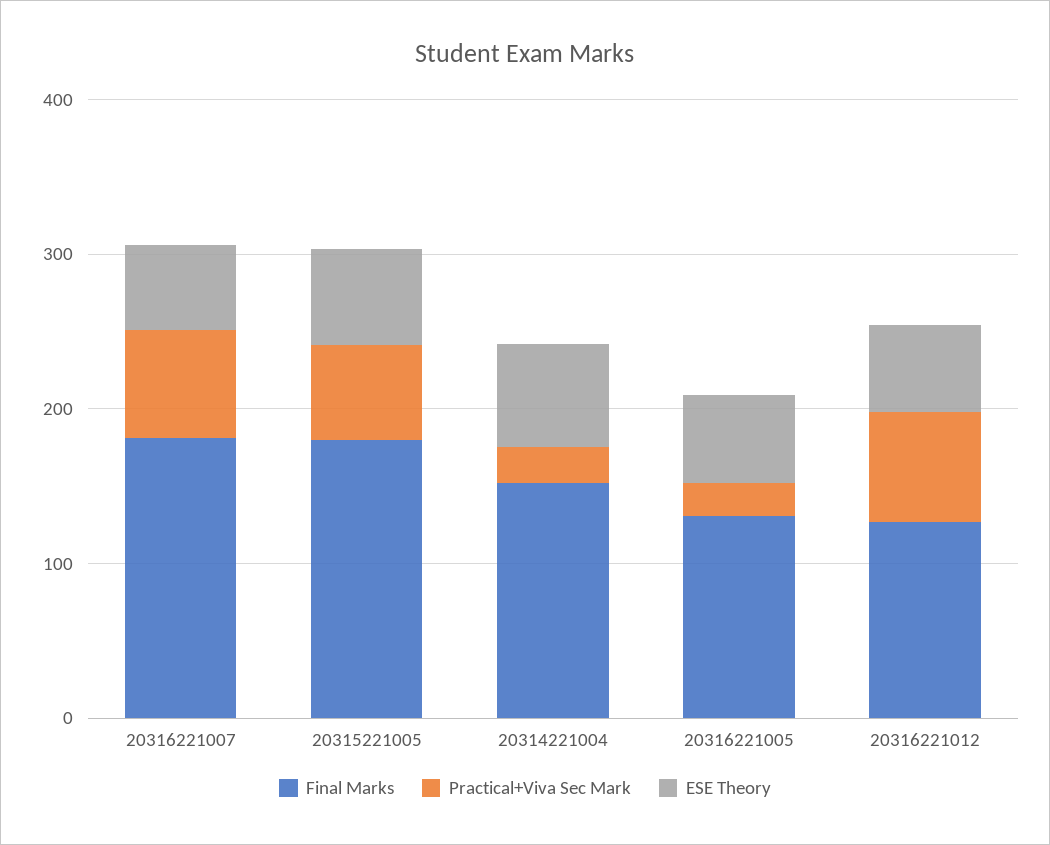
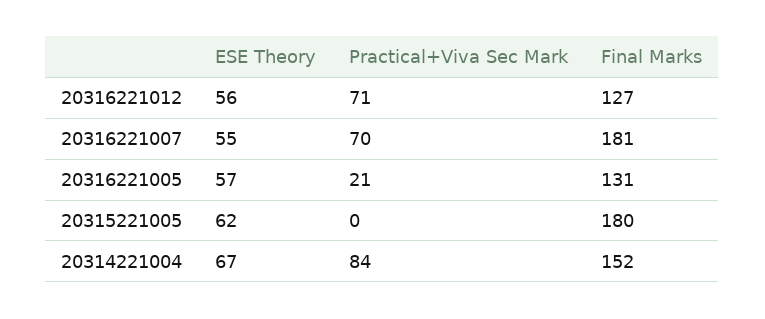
  {
    "Final Marks": {
      "20316221007": 181,
      "20315221005": 180,
      "20314221004": 152,
      "20316221005": 131,
      "20316221012": 127
    },
    "Practical+Viva Sec Mark": {
      "20316221007": 70,
-     "20315221005": 60,
+     "20315221005": 0,
-     "20314221004": 20,
+     "20314221004": 84,
      "20316221005": 21,
      "20316221012": 71
    },
    "ESE Theory": {
      "20316221007": 55,
      "20315221005": 62,
      "20314221004": 67,
      "20316221005": 57,
      "20316221012": 56
    }
  }

